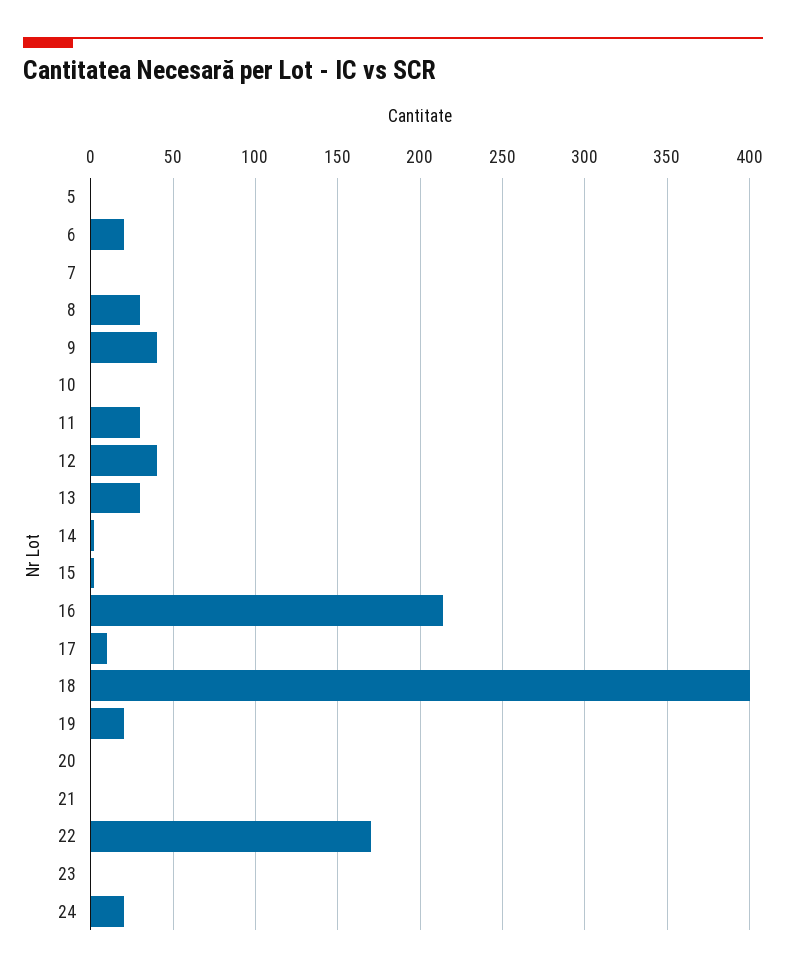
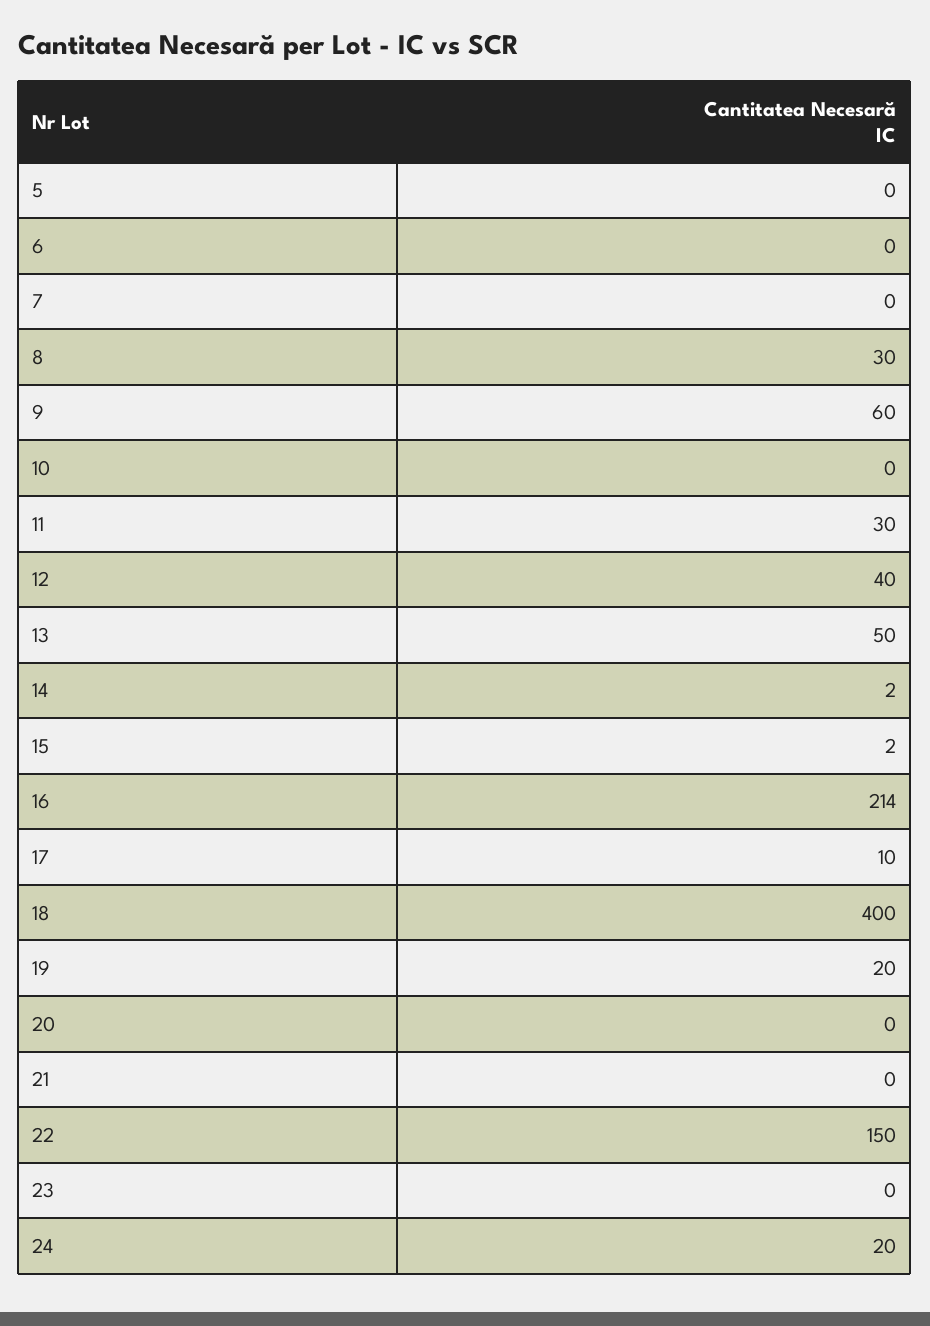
  {
    "5": 0,
-   "6": 20,
+   "6": 0,
    "7": 0,
    "8": 30,
-   "9": 40,
+   "9": 60,
    "10": 0,
    "11": 30,
    "12": 40,
-   "13": 30,
+   "13": 50,
    "14": 2,
    "15": 2,
    "16": 214,
    "17": 10,
    "18": 400,
    "19": 20,
    "20": 0,
    "21": 0,
-   "22": 170,
+   "22": 150,
    "23": 0,
    "24": 20
  }

